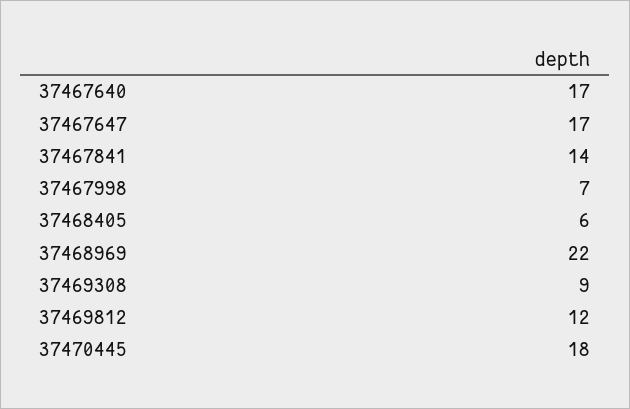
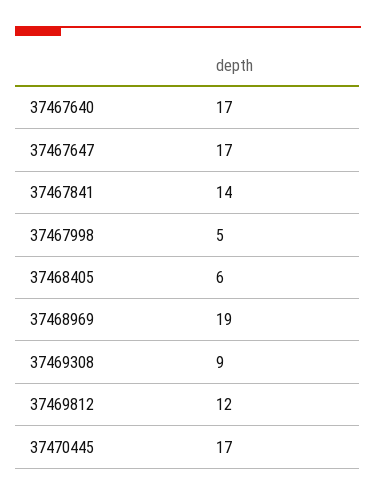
  {
    "37467640": 17,
    "37467647": 17,
    "37467841": 14,
-   "37467998": 7,
+   "37467998": 5,
    "37468405": 6,
-   "37468969": 22,
+   "37468969": 19,
    "37469308": 9,
    "37469812": 12,
-   "37470445": 18
+   "37470445": 17
  }

